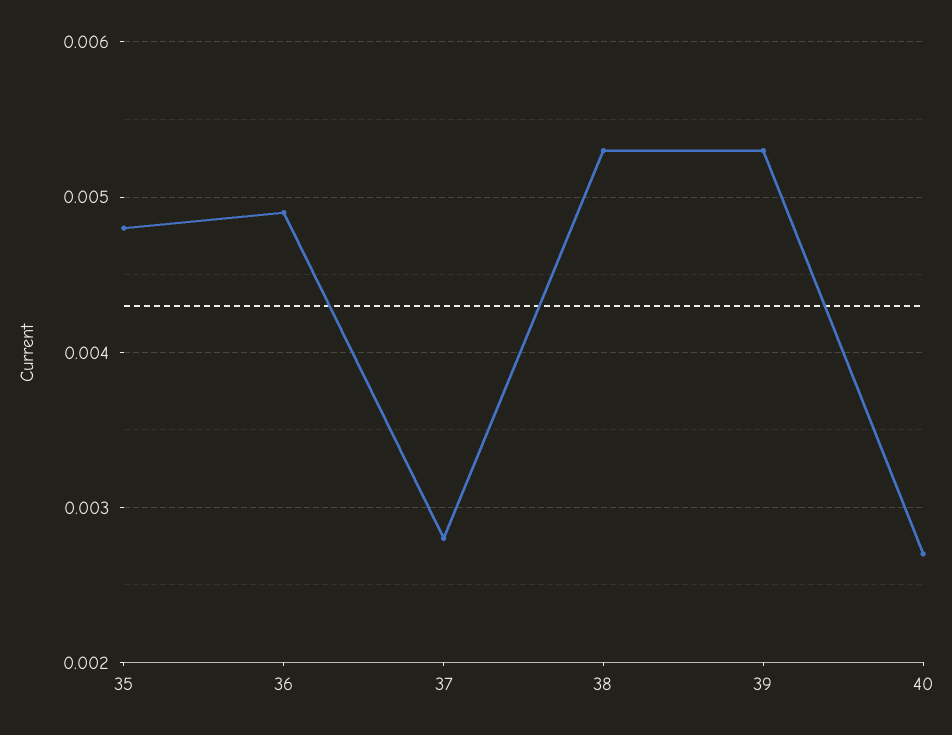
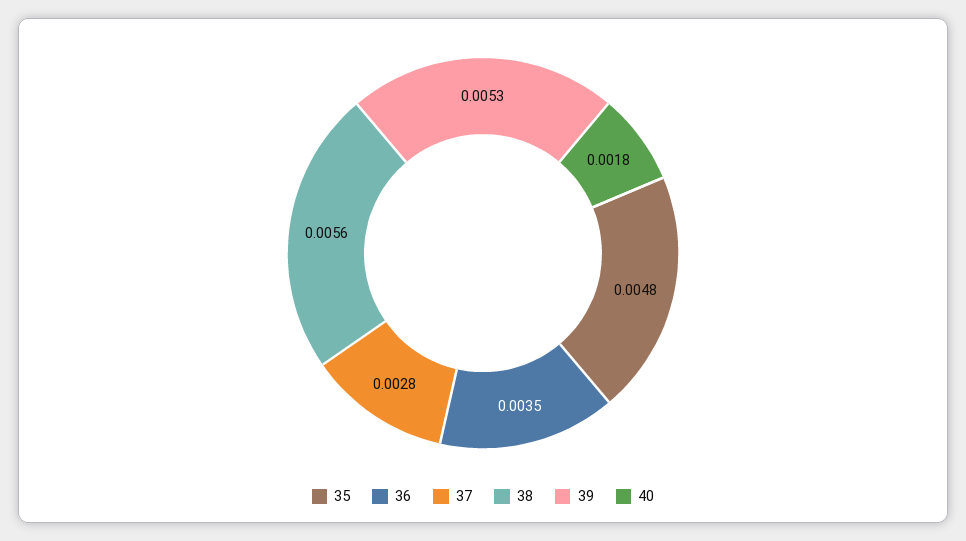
  {
    "35": 0.0048,
-   "36": 0.0049,
+   "36": 0.0035,
    "37": 0.0028,
-   "38": 0.0053,
+   "38": 0.0056,
    "39": 0.0053,
-   "40": 0.0027
+   "40": 0.0018
  }

